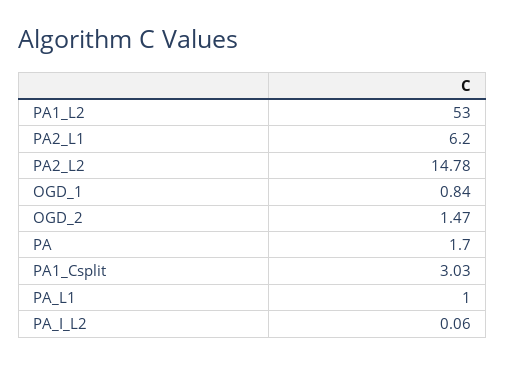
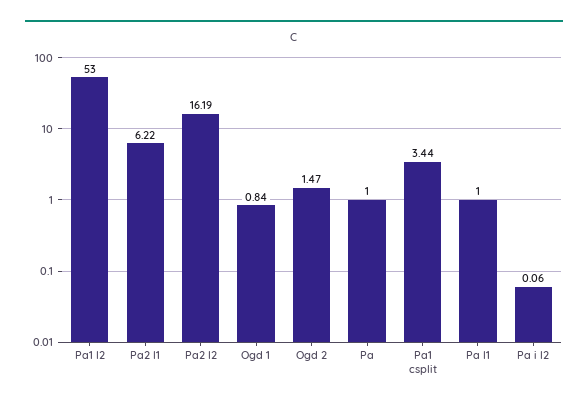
  {
    "PA1_L2": 53,
-   "PA2_L1": 6.2,
+   "PA2_L1": 6.22,
-   "PA2_L2": 14.78,
+   "PA2_L2": 16.19,
    "OGD_1": 0.84,
    "OGD_2": 1.47,
-   "PA": 1.7,
+   "PA": 1,
-   "PA1_Csplit": 3.03,
+   "PA1_Csplit": 3.44,
    "PA_L1": 1,
    "PA_I_L2": 0.06
  }

